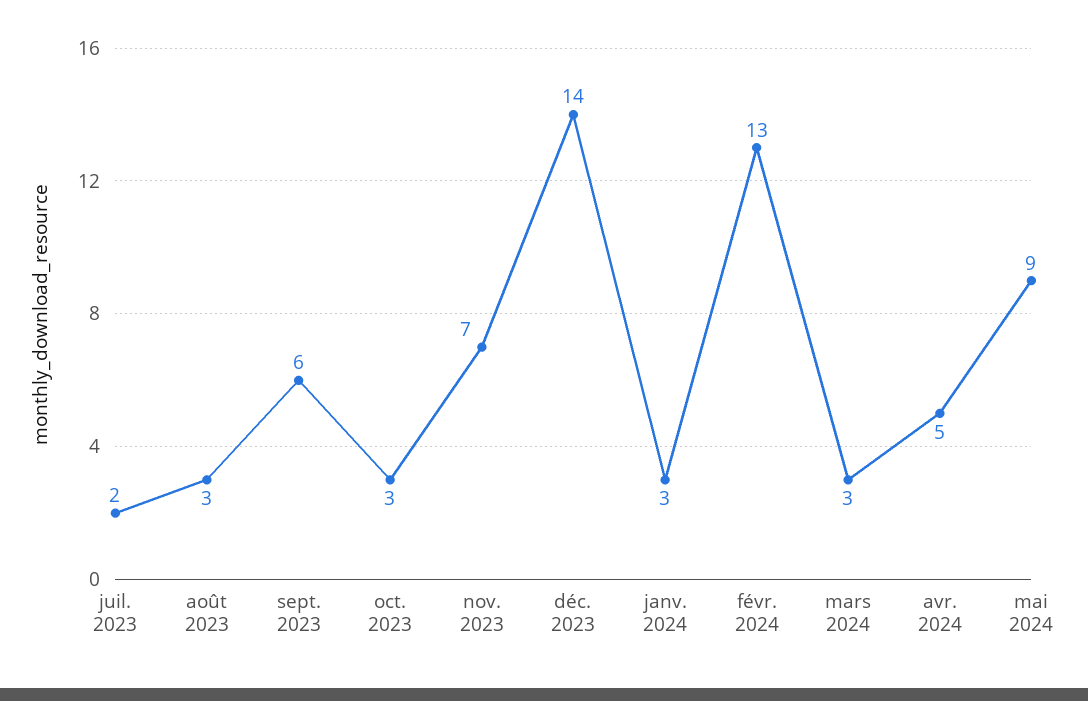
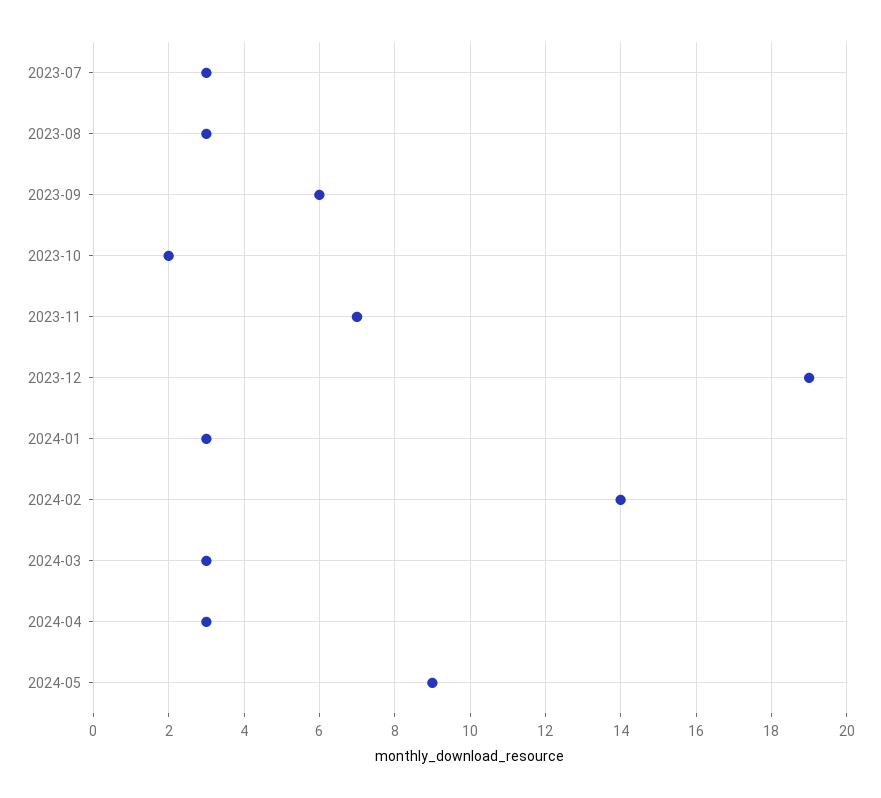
  {
-   "juil. 2023": 2,
+   "juil. 2023": 3,
    "août 2023": 3,
    "sept. 2023": 6,
-   "oct. 2023": 3,
+   "oct. 2023": 2,
    "nov. 2023": 7,
-   "déc. 2023": 14,
+   "déc. 2023": 19,
    "janv. 2024": 3,
-   "févr. 2024": 13,
+   "févr. 2024": 14,
    "mars 2024": 3,
-   "avr. 2024": 5,
+   "avr. 2024": 3,
    "mai 2024": 9
  }

